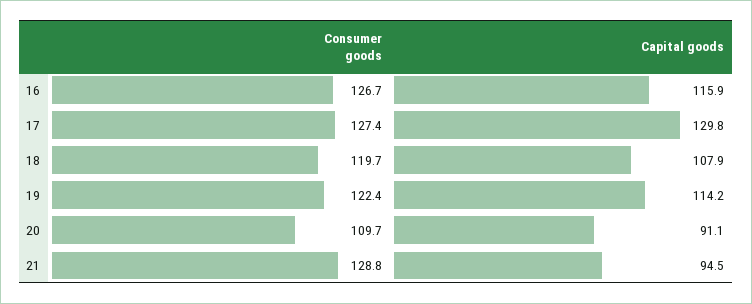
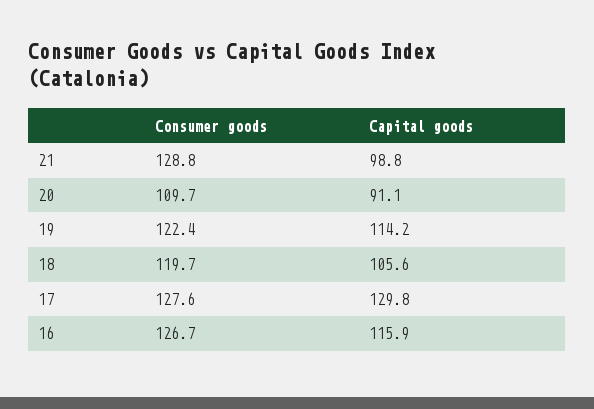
  {
    "Consumer goods": {
      "16": 126.7,
-     "17": 127.4,
+     "17": 127.6,
      "18": 119.7,
      "19": 122.4,
      "20": 109.7,
      "21": 128.8
    },
    "Capital goods": {
      "16": 115.9,
      "17": 129.8,
-     "18": 107.9,
+     "18": 105.6,
      "19": 114.2,
      "20": 91.1,
-     "21": 94.5
+     "21": 98.8
    }
  }

